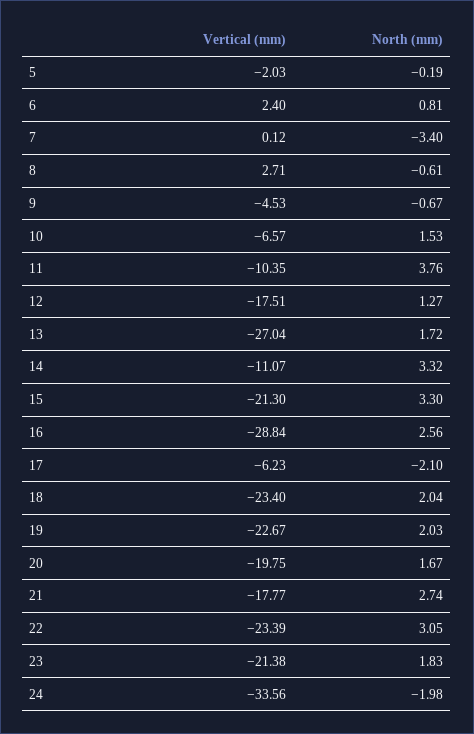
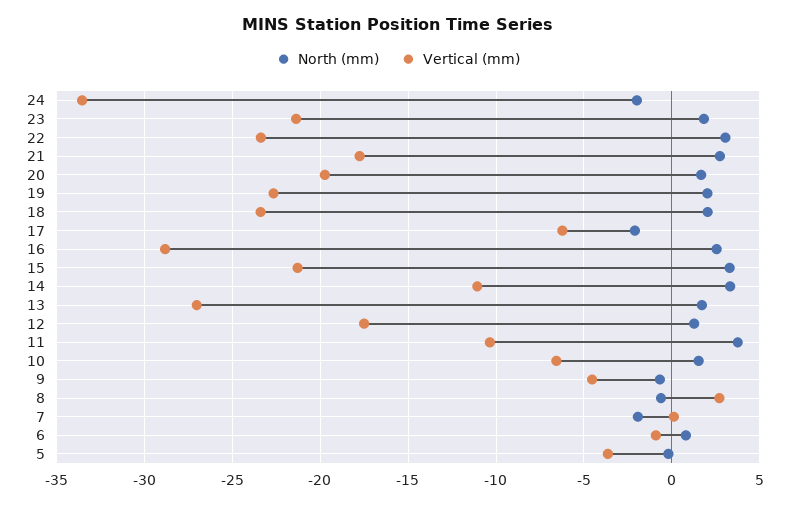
  {
    "Vertical (mm)": {
-     "5": -2.03,
+     "5": -3.5,
-     "6": 2.4,
+     "6": -1,
      "7": 0.12,
      "8": 2.71,
      "9": -4.53,
      "10": -6.57,
      "11": -10.35,
      "12": -17.51,
      "13": -27.04,
      "14": -11.07,
      "15": -21.3,
      "16": -28.84,
      "17": -6.23,
      "18": -23.4,
      "19": -22.67,
      "20": -19.75,
      "21": -17.77,
      "22": -23.39,
      "23": -21.38,
      "24": -33.56
    },
    "North (mm)": {
      "5": -0.19,
      "6": 0.81,
-     "7": -3.4,
+     "7": -2,
      "8": -0.61,
      "9": -0.67,
      "10": 1.53,
      "11": 3.76,
      "12": 1.27,
      "13": 1.72,
      "14": 3.32,
      "15": 3.3,
      "16": 2.56,
      "17": -2.1,
      "18": 2.04,
      "19": 2.03,
      "20": 1.67,
      "21": 2.74,
      "22": 3.05,
      "23": 1.83,
      "24": -1.98
    }
  }

